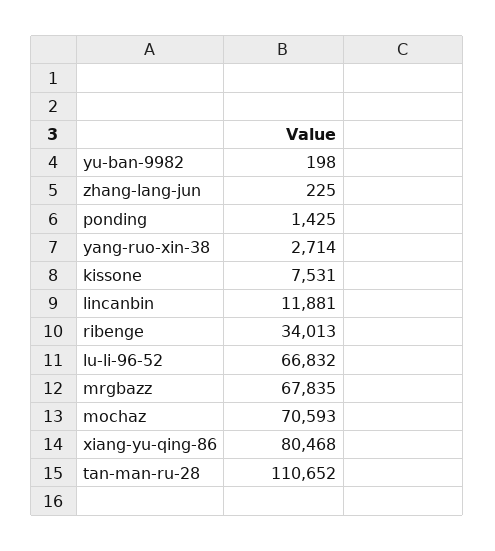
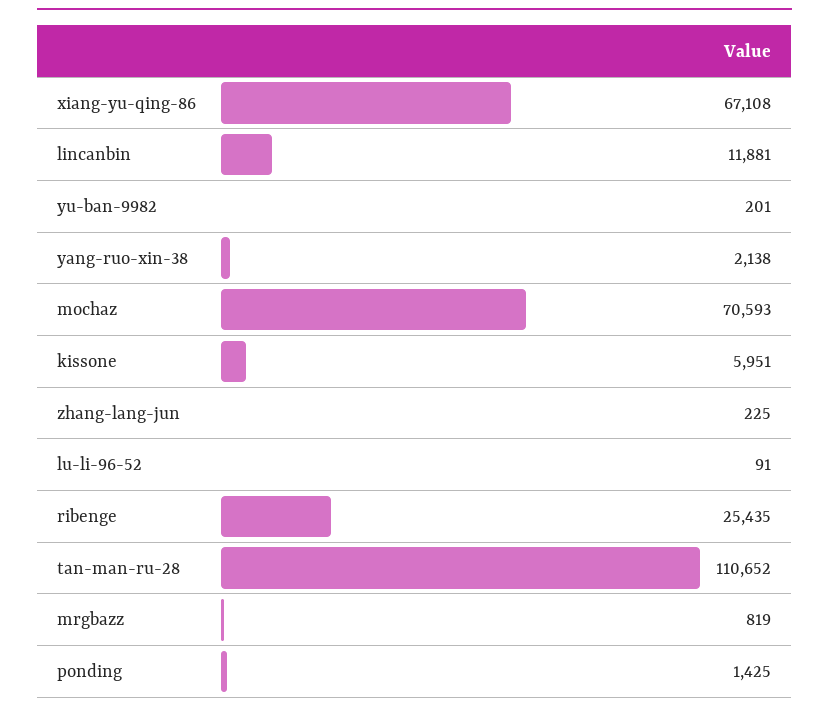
  {
-   "yu-ban-9982": 198,
+   "yu-ban-9982": 201,
    "zhang-lang-jun": 225,
    "ponding": 1425,
-   "yang-ruo-xin-38": 2714,
+   "yang-ruo-xin-38": 2138,
-   "kissone": 7531,
+   "kissone": 5951,
    "lincanbin": 11881,
-   "ribenge": 34013,
+   "ribenge": 25435,
-   "lu-li-96-52": 66832,
+   "lu-li-96-52": 91,
-   "mrgbazz": 67835,
+   "mrgbazz": 819,
    "mochaz": 70593,
-   "xiang-yu-qing-86": 80468,
+   "xiang-yu-qing-86": 67108,
    "tan-man-ru-28": 110652
  }

